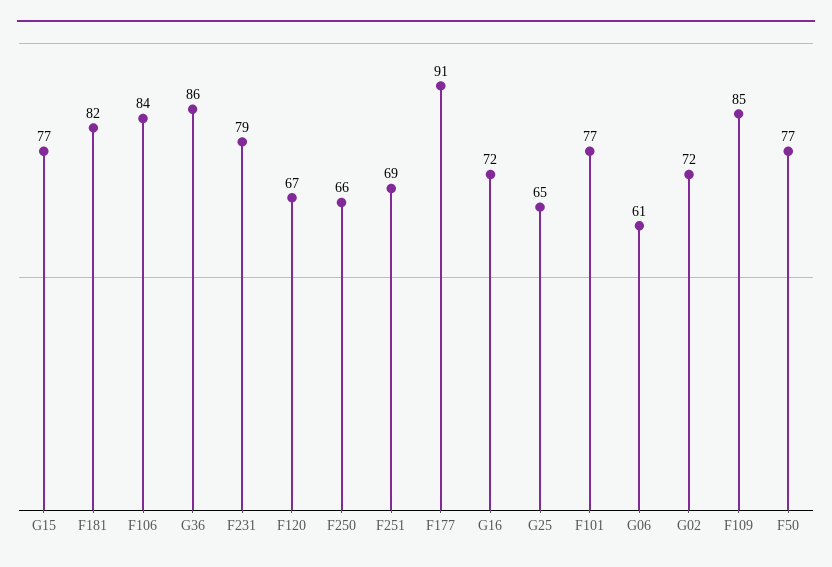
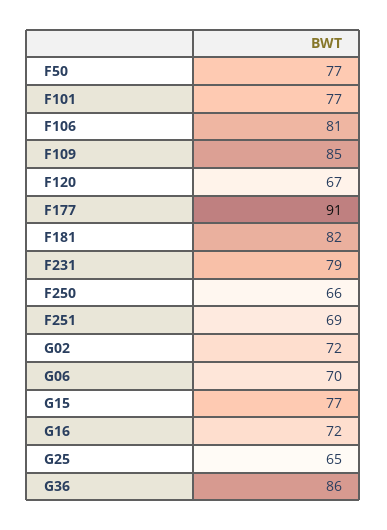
  {
    "G15": 77,
    "F181": 82,
-   "F106": 84,
+   "F106": 81,
    "G36": 86,
    "F231": 79,
    "F120": 67,
    "F250": 66,
    "F251": 69,
    "F177": 91,
    "G16": 72,
    "G25": 65,
    "F101": 77,
-   "G06": 61,
+   "G06": 70,
    "G02": 72,
    "F109": 85,
    "F50": 77
  }

